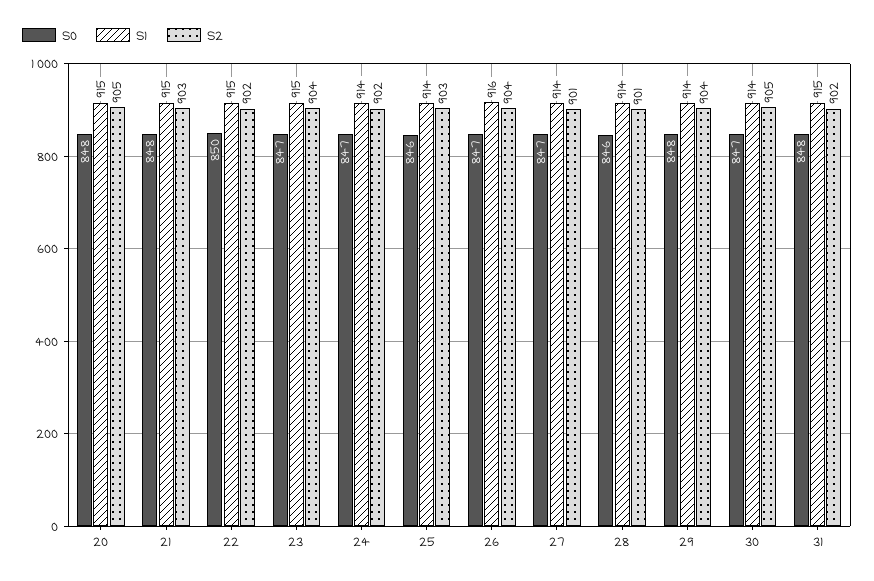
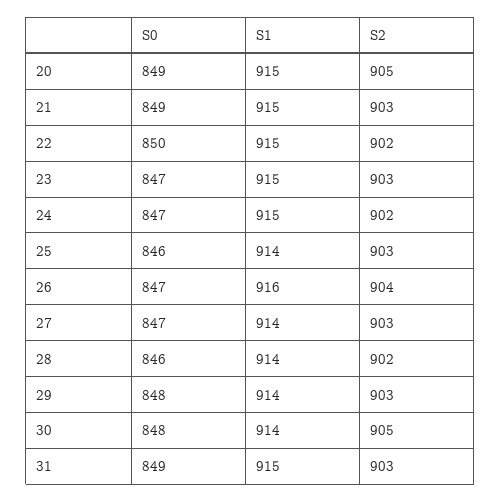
  {
    "S0": {
-     "20": 848,
+     "20": 849,
-     "21": 848,
+     "21": 849,
      "22": 850,
      "23": 847,
      "24": 847,
      "25": 846,
      "26": 847,
      "27": 847,
      "28": 846,
      "29": 848,
-     "30": 847,
+     "30": 848,
-     "31": 848
+     "31": 849
    },
    "S1": {
      "20": 915,
      "21": 915,
      "22": 915,
      "23": 915,
-     "24": 914,
+     "24": 915,
      "25": 914,
      "26": 916,
      "27": 914,
      "28": 914,
      "29": 914,
      "30": 914,
      "31": 915
    },
    "S2": {
      "20": 905,
      "21": 903,
      "22": 902,
-     "23": 904,
+     "23": 903,
      "24": 902,
      "25": 903,
      "26": 904,
-     "27": 901,
+     "27": 903,
-     "28": 901,
+     "28": 902,
-     "29": 904,
+     "29": 903,
      "30": 905,
-     "31": 902
+     "31": 903
    }
  }

